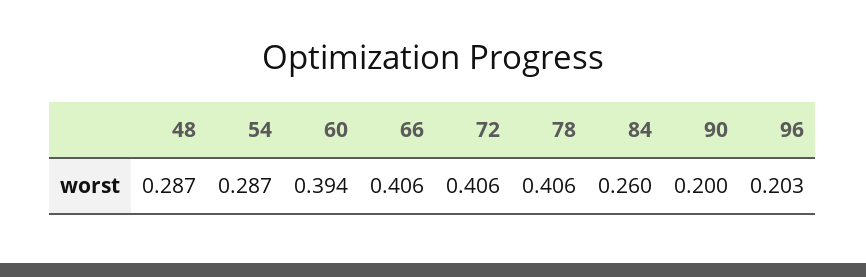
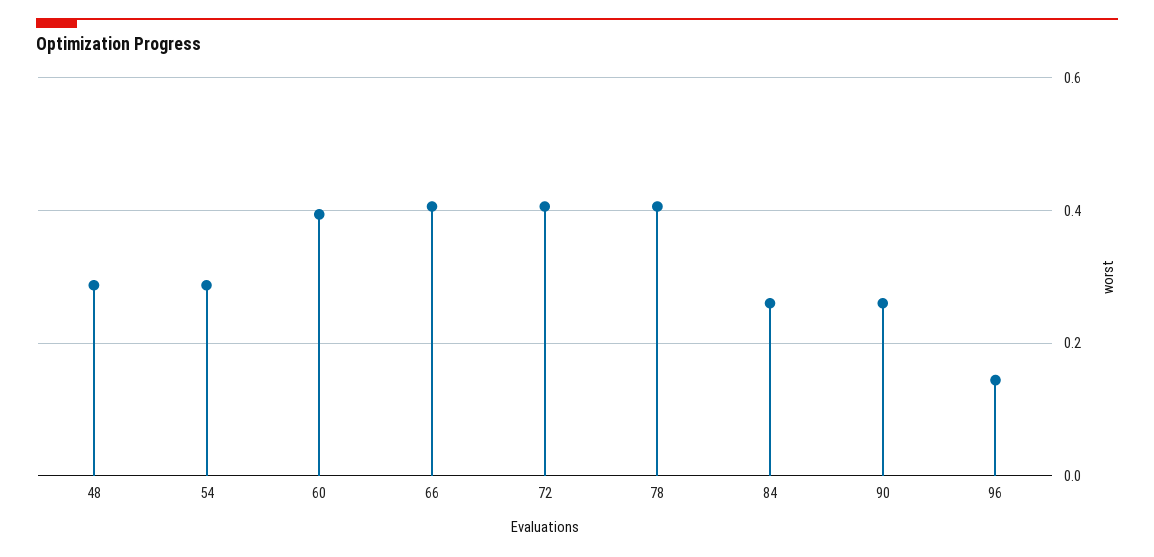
  {
    "48": 0.287,
    "54": 0.287,
    "60": 0.394,
    "66": 0.406,
    "72": 0.406,
    "78": 0.406,
    "84": 0.26,
-   "90": 0.2,
+   "90": 0.26,
-   "96": 0.203
+   "96": 0.14
  }

